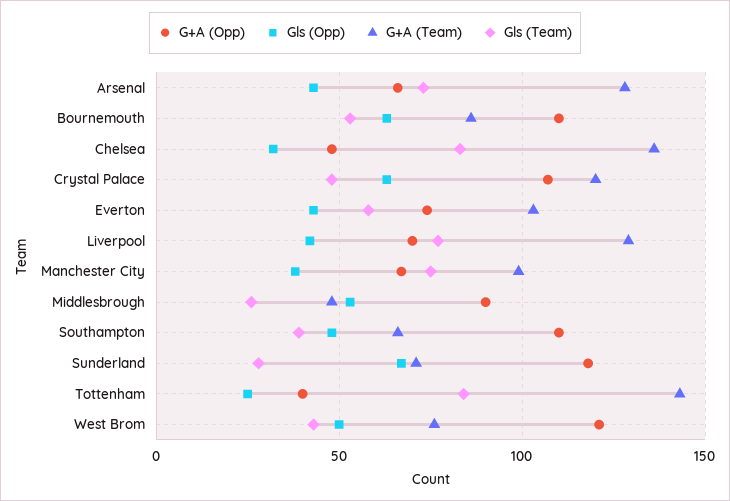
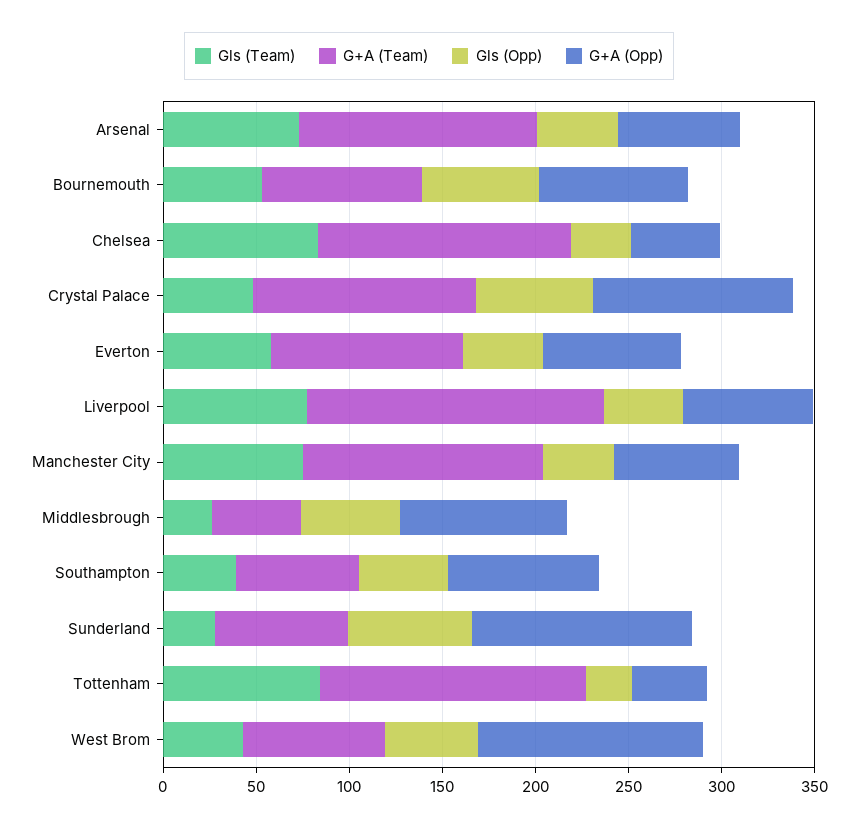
  {
    "G+A (Opp)": {
      "Arsenal": 65,
-     "Bournemouth": 110,
+     "Bournemouth": 80,
      "Chelsea": 50,
      "Crystal Palace": 105,
      "Everton": 75,
      "Liverpool": 70,
      "Manchester City": 65,
      "Middlesbrough": 90,
-     "Southampton": 110,
+     "Southampton": 80,
      "Sunderland": 120,
      "Tottenham": 40,
      "West Brom": 120
    },
    "Gls (Opp)": {
      "Arsenal": 45,
      "Bournemouth": 65,
      "Chelsea": 30,
      "Crystal Palace": 65,
      "Everton": 45,
      "Liverpool": 40,
      "Manchester City": 40,
      "Middlesbrough": 55,
      "Southampton": 50,
      "Sunderland": 65,
      "Tottenham": 25,
      "West Brom": 50
    },
    "G+A (Team)": {
      "Arsenal": 130,
      "Bournemouth": 85,
      "Chelsea": 135,
      "Crystal Palace": 120,
      "Everton": 105,
-     "Liverpool": 130,
+     "Liverpool": 160,
-     "Manchester City": 100,
+     "Manchester City": 130,
      "Middlesbrough": 50,
      "Southampton": 65,
      "Sunderland": 70,
      "Tottenham": 145,
      "West Brom": 75
    },
    "Gls (Team)": {
      "Arsenal": 75,
      "Bournemouth": 55,
      "Chelsea": 85,
      "Crystal Palace": 50,
      "Everton": 60,
      "Liverpool": 75,
      "Manchester City": 75,
      "Middlesbrough": 25,
      "Southampton": 40,
      "Sunderland": 30,
      "Tottenham": 85,
      "West Brom": 45
    }
  }

